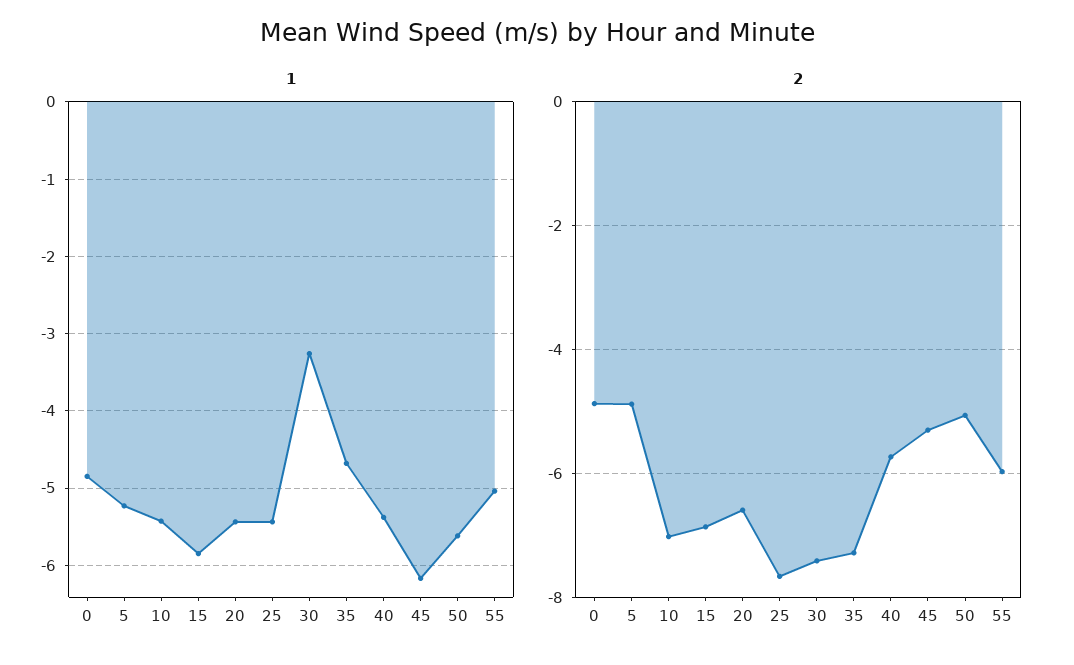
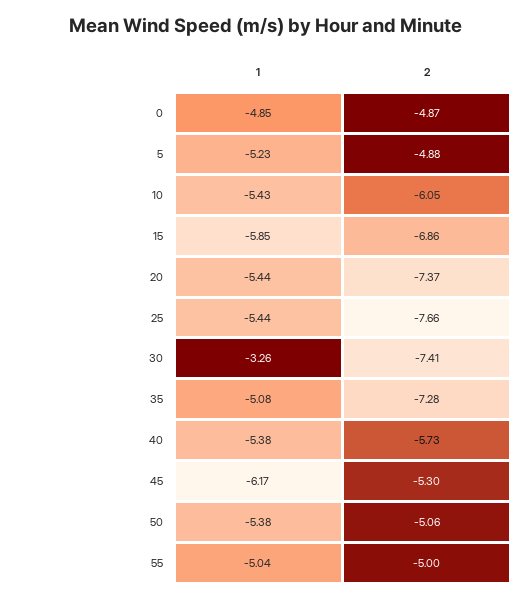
  {
    "1": {
      "0": -4.85,
      "5": -5.23,
      "10": -5.43,
      "15": -5.85,
      "20": -5.44,
      "25": -5.44,
      "30": -3.26,
-     "35": -4.7,
+     "35": -5.08,
      "40": -5.38,
      "45": -6.17,
-     "50": -5.6,
+     "50": -5.38,
      "55": -5.04
    },
    "2": {
      "0": -4.87,
      "5": -4.88,
-     "10": -7,
+     "10": -6.05,
      "15": -6.86,
-     "20": -6.6,
+     "20": -7.37,
      "25": -7.66,
      "30": -7.41,
      "35": -7.28,
      "40": -5.73,
      "45": -5.3,
      "50": -5.06,
-     "55": -6
+     "55": -5
    }
  }

